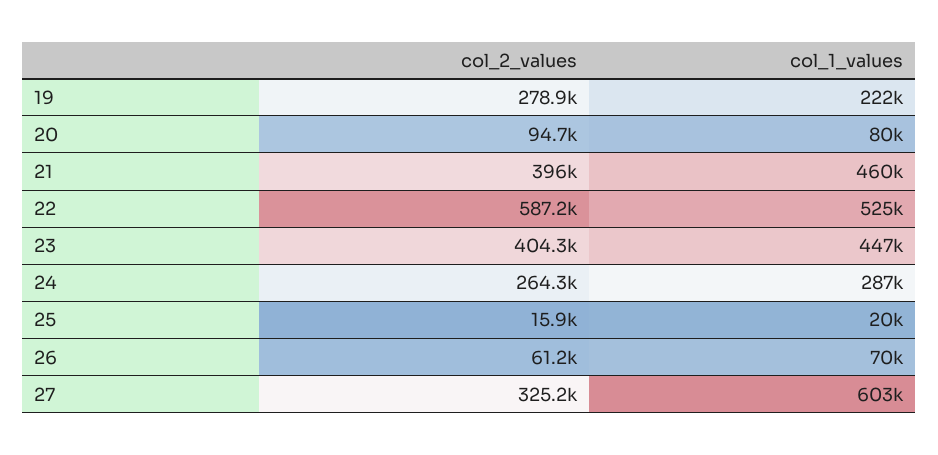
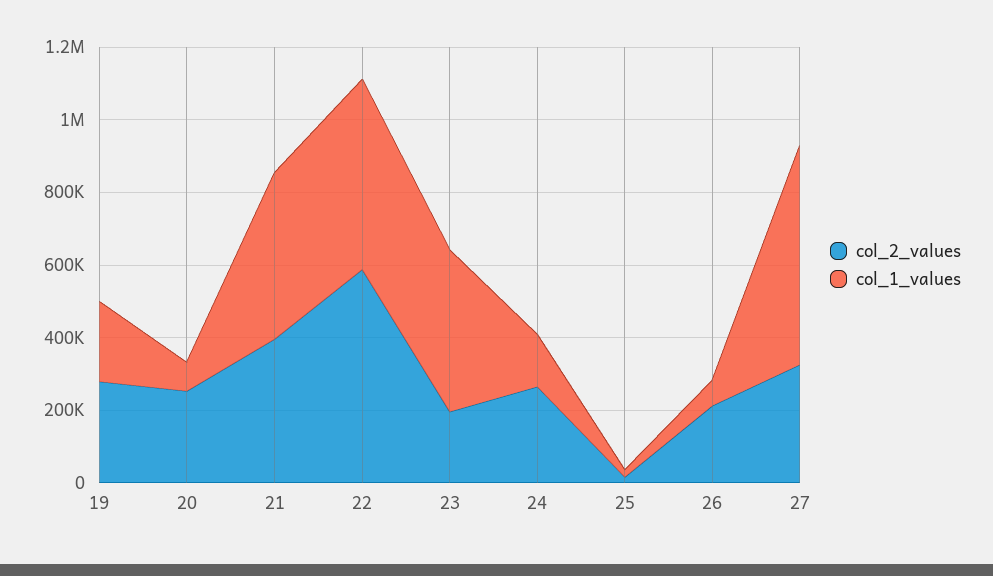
  {
    "col_2_values": {
      "19": 278900,
-     "20": 94700,
+     "20": 250000,
      "21": 396000,
      "22": 587200,
-     "23": 404300,
+     "23": 200000,
      "24": 264300,
      "25": 15900,
-     "26": 61200,
+     "26": 200000,
      "27": 325200
    },
    "col_1_values": {
      "19": 222000,
      "20": 80000,
      "21": 460000,
      "22": 525000,
      "23": 447000,
-     "24": 287000,
+     "24": 150000,
      "25": 20000,
      "26": 70000,
      "27": 603000
    }
  }

